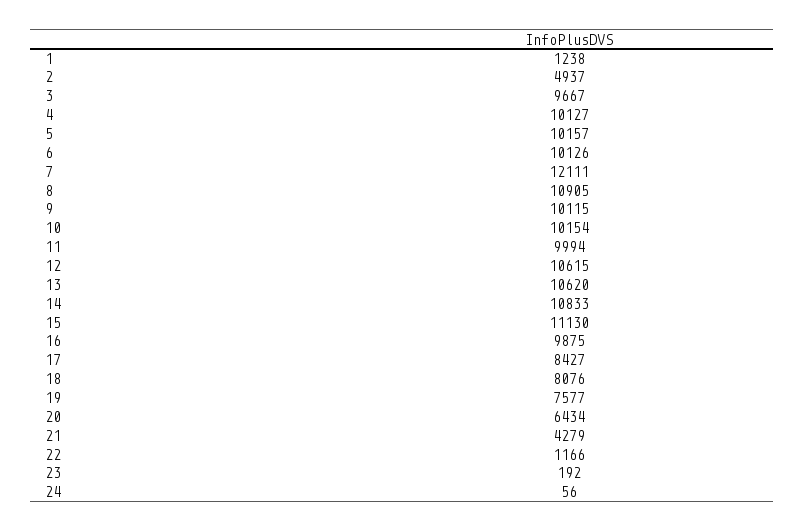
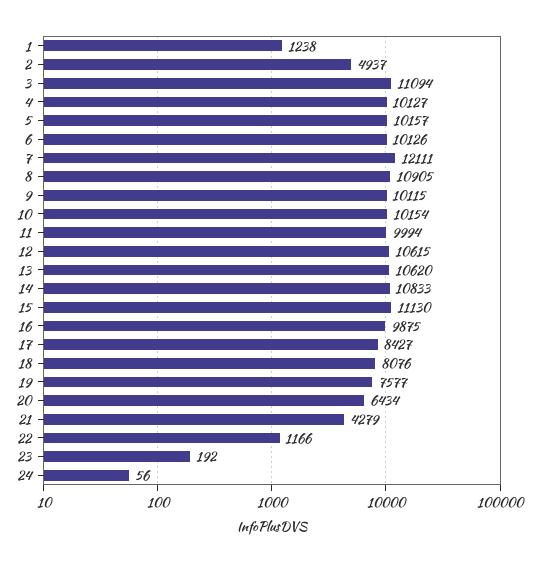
  {
    "1": 1238,
    "2": 4937,
-   "3": 9667,
+   "3": 11094,
    "4": 10127,
    "5": 10157,
    "6": 10126,
    "7": 12111,
    "8": 10905,
    "9": 10115,
    "10": 10154,
    "11": 9994,
    "12": 10615,
    "13": 10620,
    "14": 10833,
    "15": 11130,
    "16": 9875,
    "17": 8427,
    "18": 8076,
    "19": 7577,
    "20": 6434,
    "21": 4279,
    "22": 1166,
    "23": 192,
    "24": 56
  }

